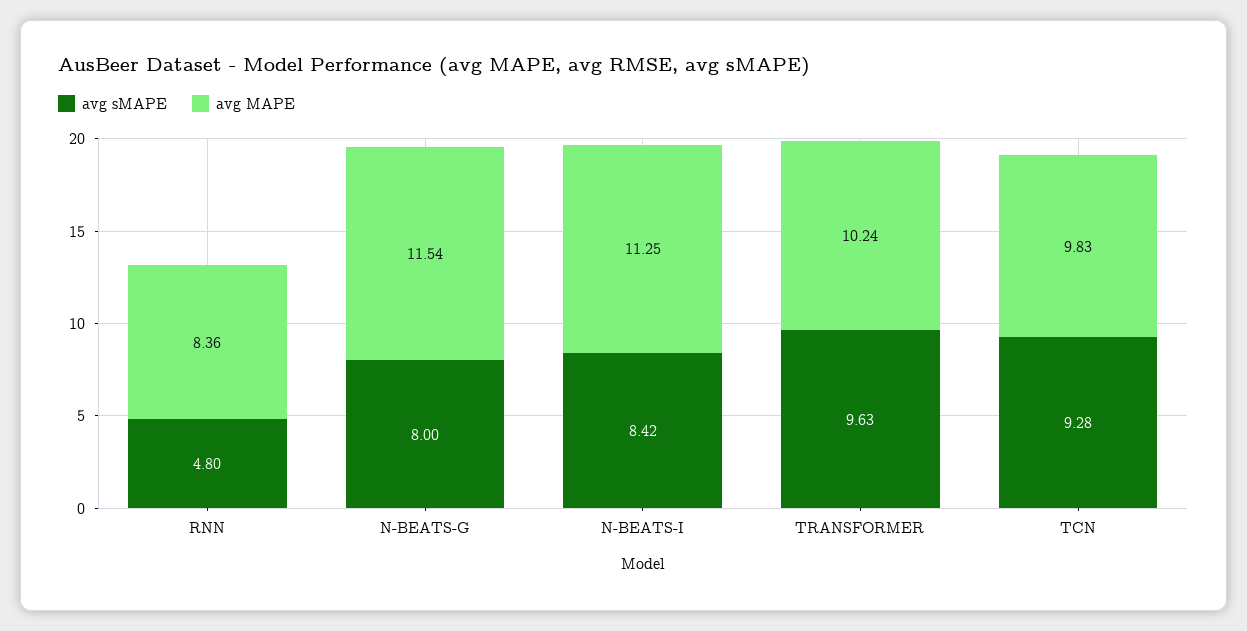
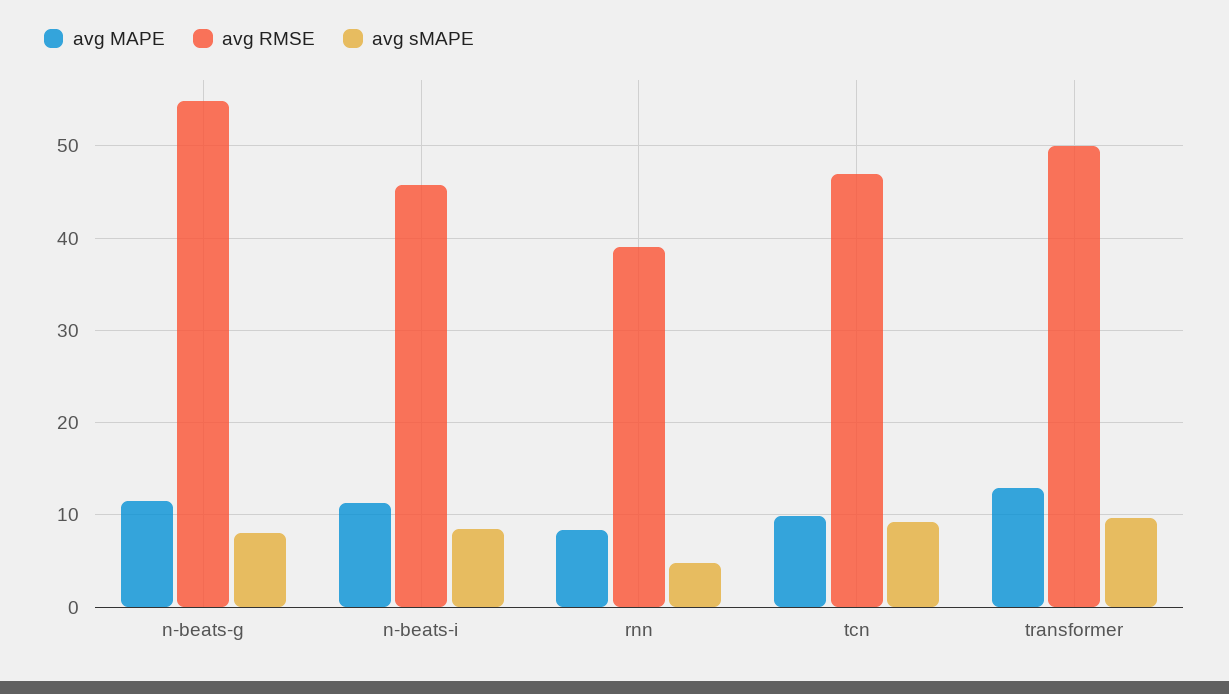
  {
    "avg sMAPE": {
      "RNN": 4.8,
      "N-BEATS-G": 8,
      "N-BEATS-I": 8.42,
      "TRANSFORMER": 9.63,
      "TCN": 9.28
    },
    "avg MAPE": {
      "RNN": 8.36,
      "N-BEATS-G": 11.54,
      "N-BEATS-I": 11.25,
-     "TRANSFORMER": 10.24,
+     "TRANSFORMER": 13,
      "TCN": 9.83
-   }
+   },
+   "avg RMSE": {
+     "N-BEATS-G": 55,
+     "N-BEATS-I": 46,
+     "RNN": 39,
+     "TCN": 47,
+     "TRANSFORMER": 50
+   }
  }

